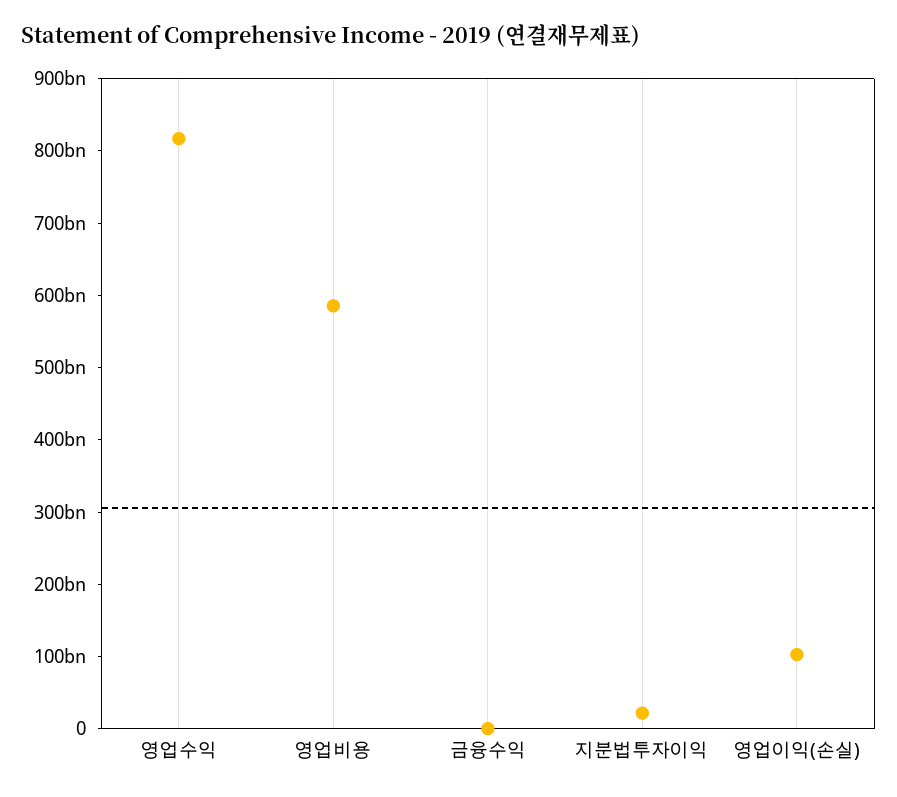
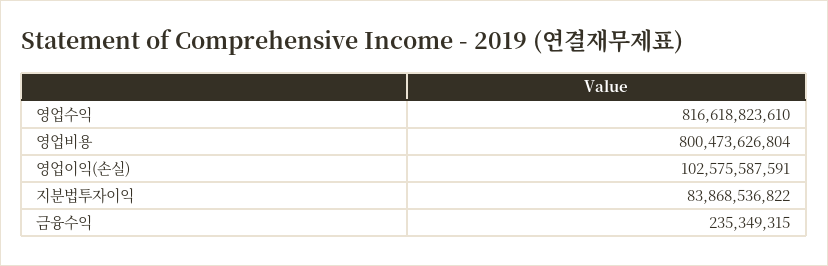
  {
    "영업수익": 816618823610,
-   "영업비용": 580000000000,
+   "영업비용": 800473626804,
    "금융수익": 235349315,
-   "지분법투자이익": 20000000000,
+   "지분법투자이익": 83868536822,
    "영업이익(손실)": 102575587591
  }

